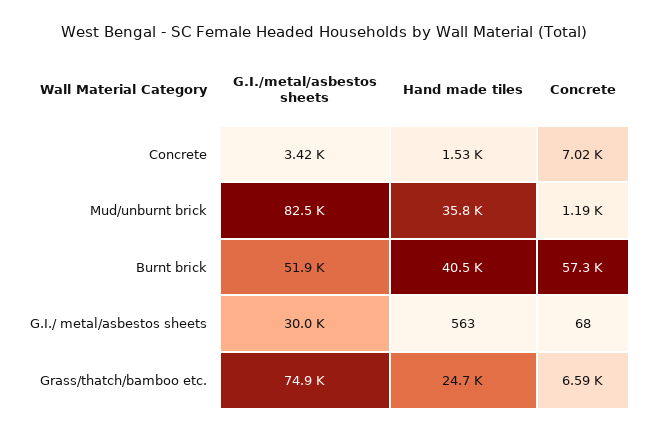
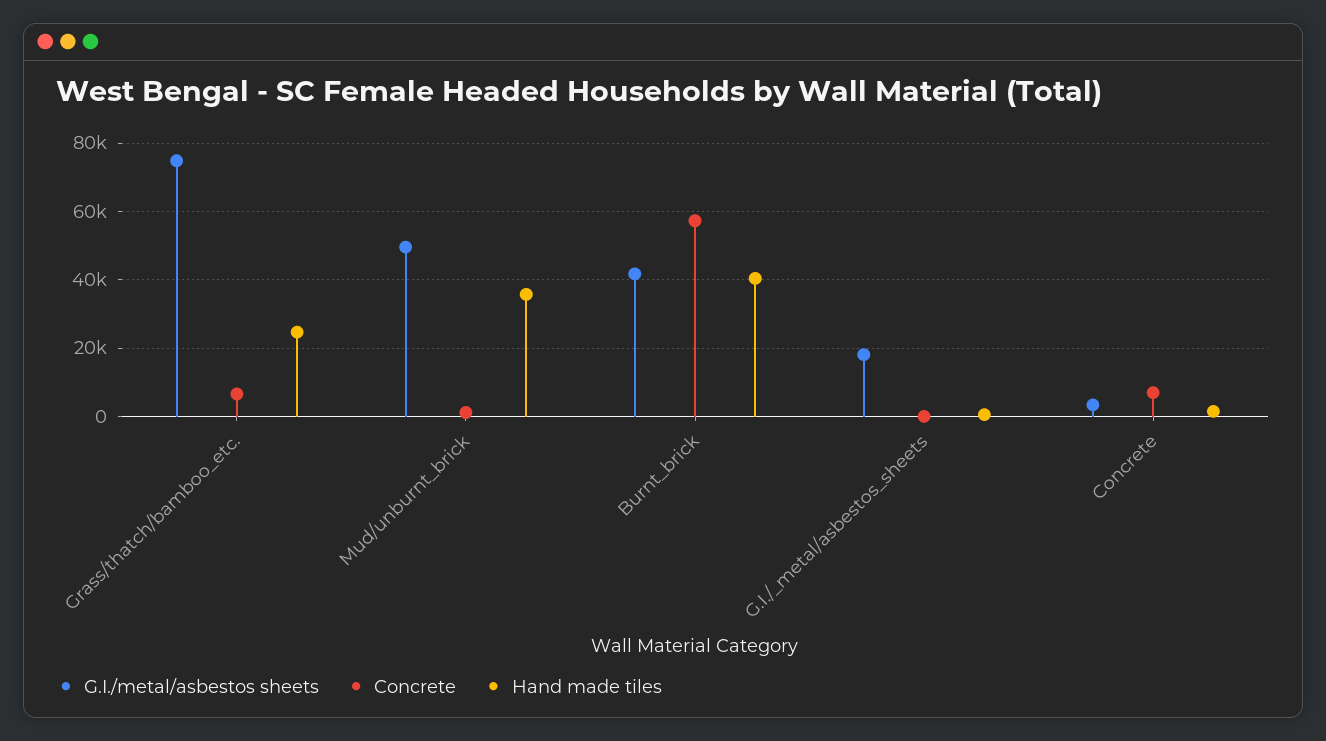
  {
    "G.I./metal/asbestos sheets": {
      "Concrete": 3420,
-     "Mud/unburnt brick": 82500,
+     "Mud/unburnt brick": 50000,
-     "Burnt brick": 51900,
+     "Burnt brick": 42000,
-     "G.I./ metal/asbestos sheets": 30000,
+     "G.I./ metal/asbestos sheets": 18000,
      "Grass/thatch/bamboo etc.": 74900
    },
    "Hand made tiles": {
      "Concrete": 1530,
      "Mud/unburnt brick": 35800,
      "Burnt brick": 40500,
      "G.I./ metal/asbestos sheets": 563,
      "Grass/thatch/bamboo etc.": 24700
    },
    "Concrete": {
      "Concrete": 7020,
      "Mud/unburnt brick": 1190,
      "Burnt brick": 57300,
      "G.I./ metal/asbestos sheets": 68,
      "Grass/thatch/bamboo etc.": 6590
    }
  }

